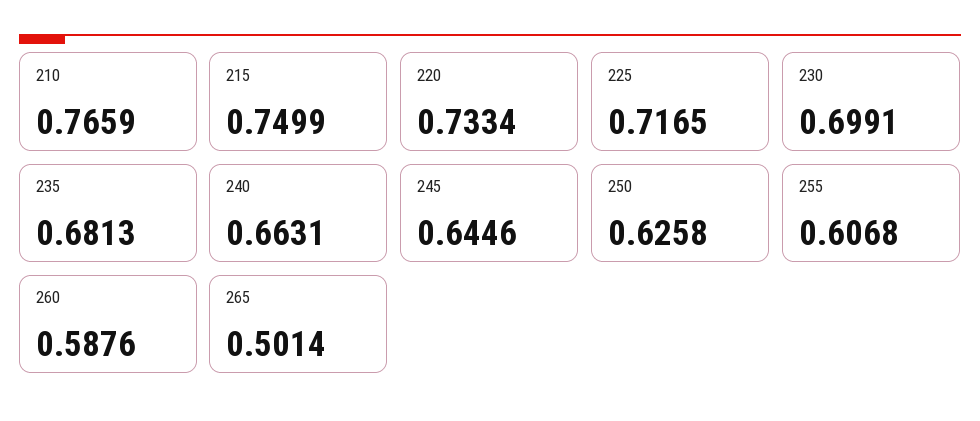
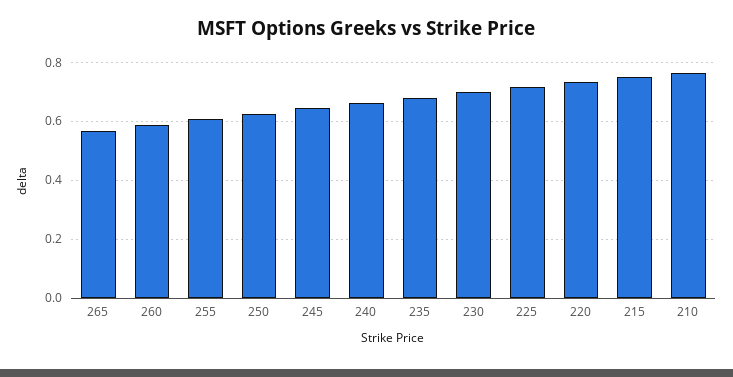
  {
    "210": 0.7659,
    "215": 0.7499,
    "220": 0.7334,
    "225": 0.7165,
    "230": 0.6991,
    "235": 0.6813,
    "240": 0.6631,
    "245": 0.6446,
    "250": 0.6258,
    "255": 0.6068,
    "260": 0.5876,
-   "265": 0.5014
+   "265": 0.575
  }

